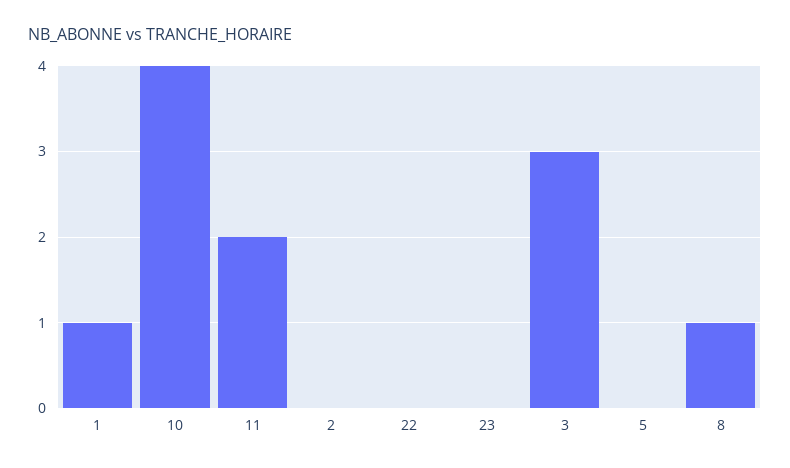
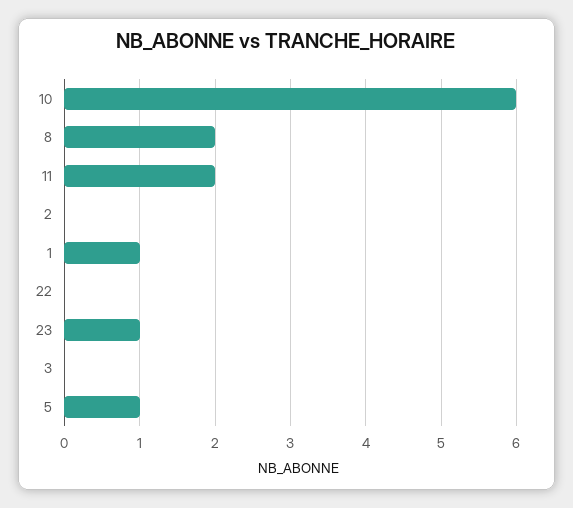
  {
    "1": 1,
-   "10": 4,
+   "10": 6,
    "11": 2,
    "2": 0,
    "22": 0,
-   "23": 0,
+   "23": 1,
-   "3": 3,
+   "3": 0,
-   "5": 0,
+   "5": 1,
-   "8": 1
+   "8": 2
  }

